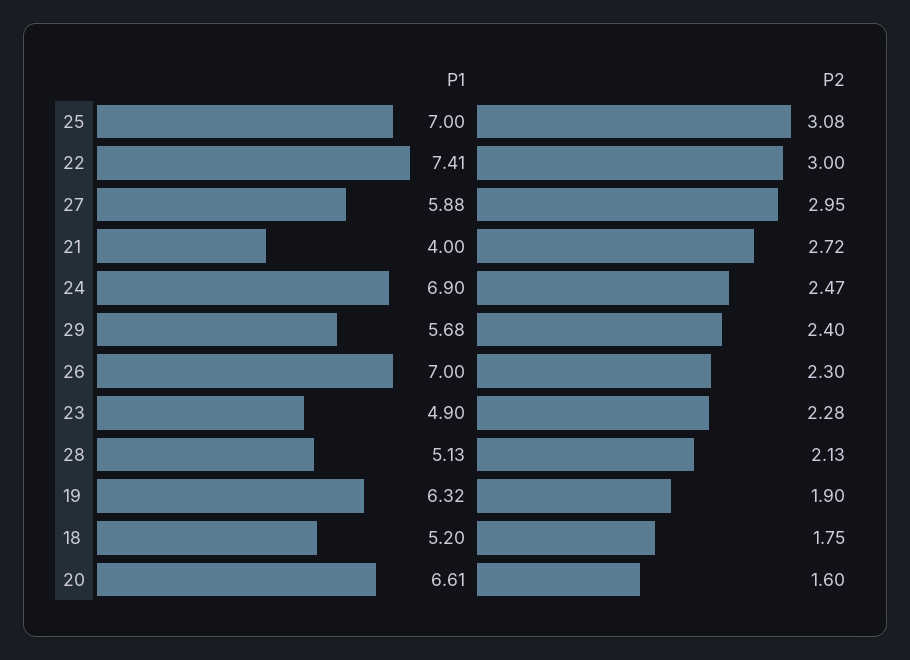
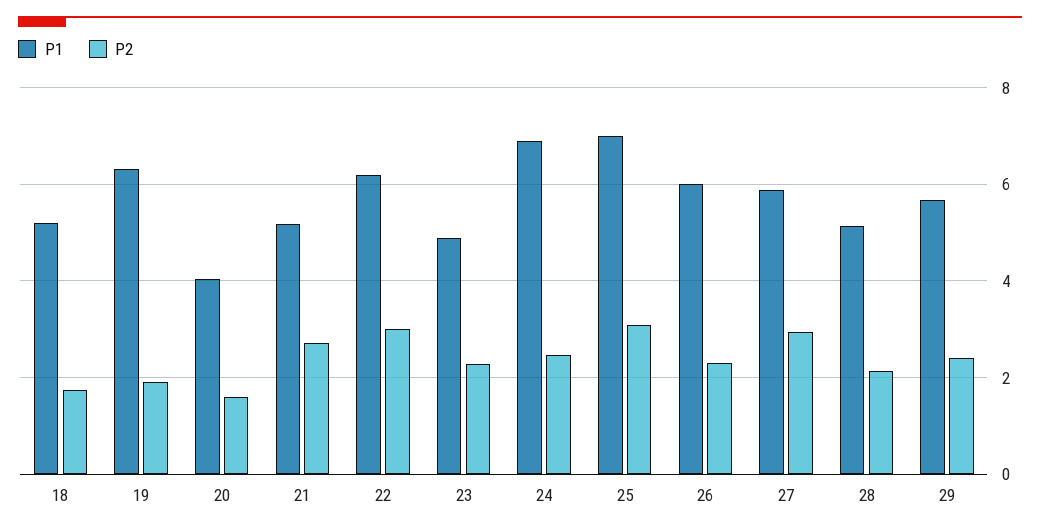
  {
    "P1": {
      "25": 7,
-     "22": 7.41,
+     "22": 6.2,
      "27": 5.88,
-     "21": 4,
+     "21": 5.2,
      "24": 6.9,
      "29": 5.68,
-     "26": 7,
+     "26": 6,
      "23": 4.9,
      "28": 5.13,
      "19": 6.32,
      "18": 5.2,
-     "20": 6.61
+     "20": 4
    },
    "P2": {
      "25": 3.08,
      "22": 3,
      "27": 2.95,
      "21": 2.72,
      "24": 2.47,
      "29": 2.4,
      "26": 2.3,
      "23": 2.28,
      "28": 2.13,
      "19": 1.9,
      "18": 1.75,
      "20": 1.6
    }
  }

